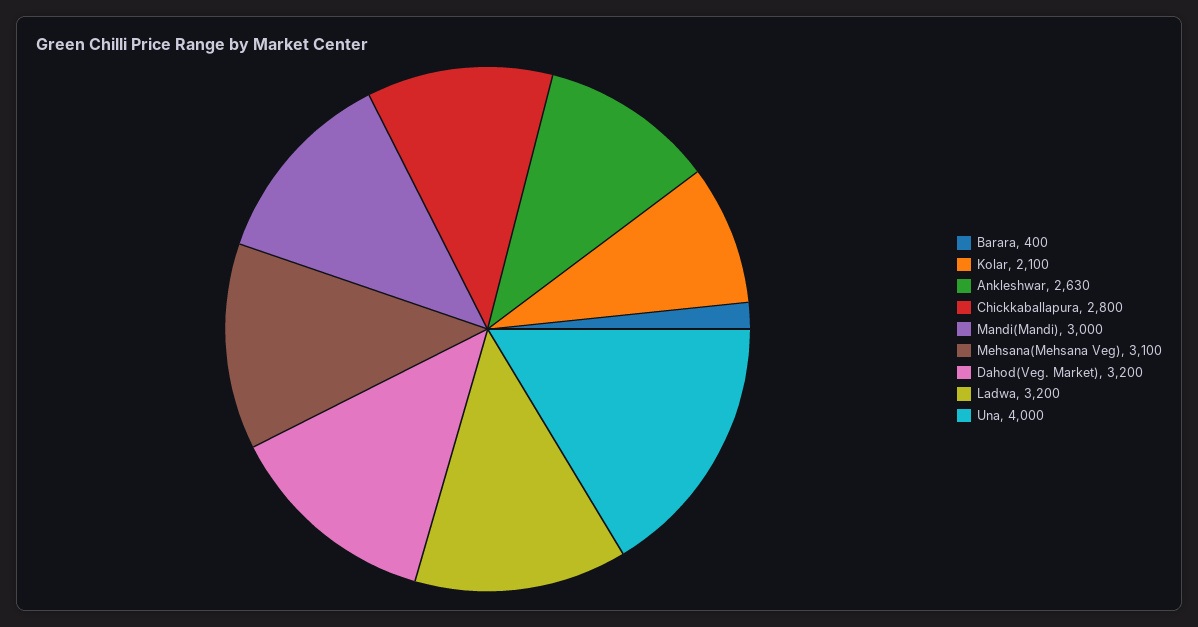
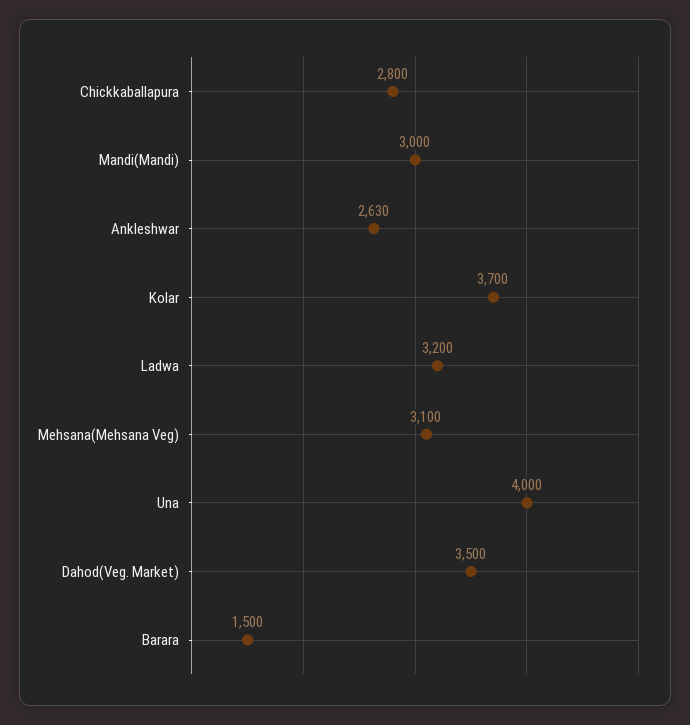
  {
-   "Barara": 400,
+   "Barara": 1500,
-   "Kolar": 2100,
+   "Kolar": 3700,
    "Ankleshwar": 2630,
    "Chickkaballapura": 2800,
    "Mandi(Mandi)": 3000,
    "Mehsana(Mehsana Veg)": 3100,
-   "Dahod(Veg. Market)": 3200,
+   "Dahod(Veg. Market)": 3500,
    "Ladwa": 3200,
    "Una": 4000
  }

